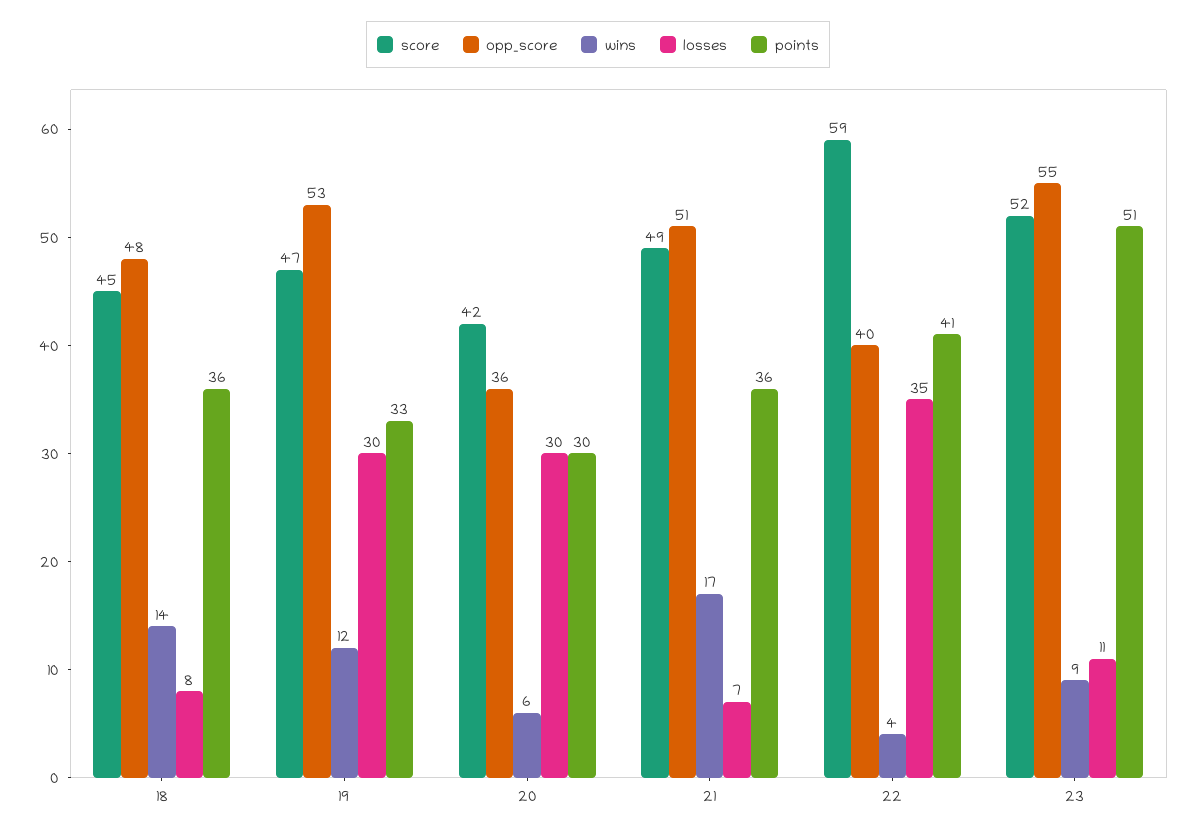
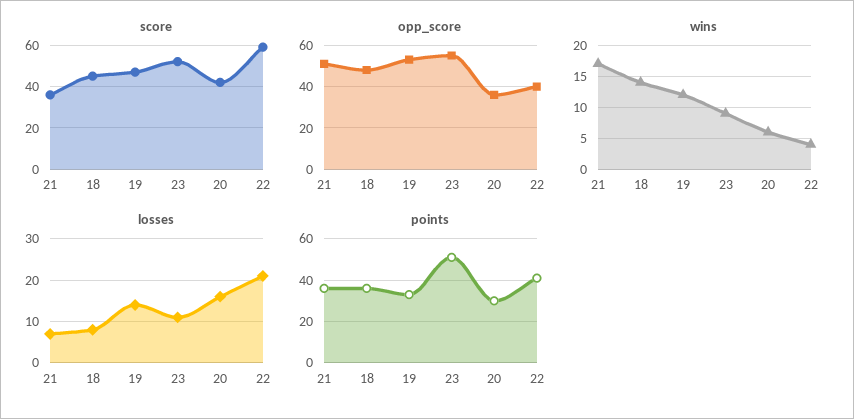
  {
    "score": {
      "18": 45,
      "19": 47,
      "20": 42,
-     "21": 49,
+     "21": 35,
      "22": 59,
      "23": 52
    },
    "opp_score": {
      "18": 48,
      "19": 53,
      "20": 36,
      "21": 51,
      "22": 40,
      "23": 55
    },
    "wins": {
      "18": 14,
      "19": 12,
      "20": 6,
      "21": 17,
      "22": 4,
      "23": 9
    },
    "losses": {
      "18": 8,
-     "19": 30,
+     "19": 15,
-     "20": 30,
+     "20": 15,
      "21": 7,
-     "22": 35,
+     "22": 20,
      "23": 11
    },
    "points": {
      "18": 36,
      "19": 33,
      "20": 30,
      "21": 36,
      "22": 41,
      "23": 51
    }
  }

